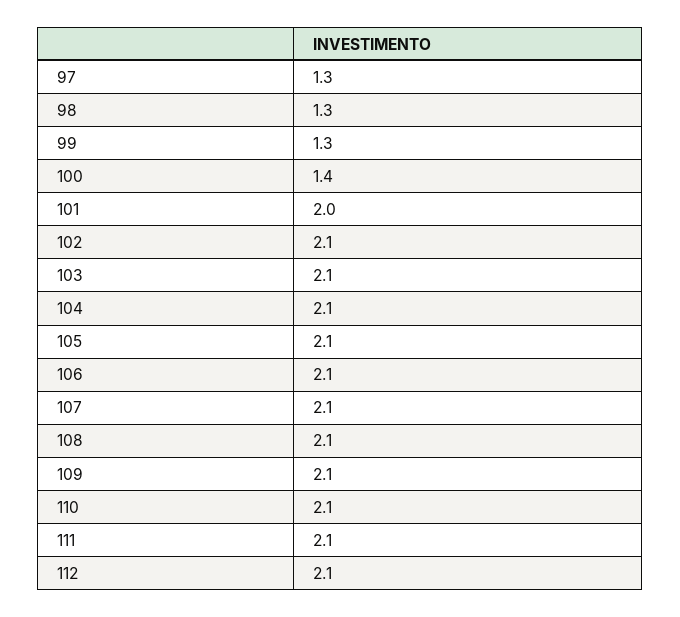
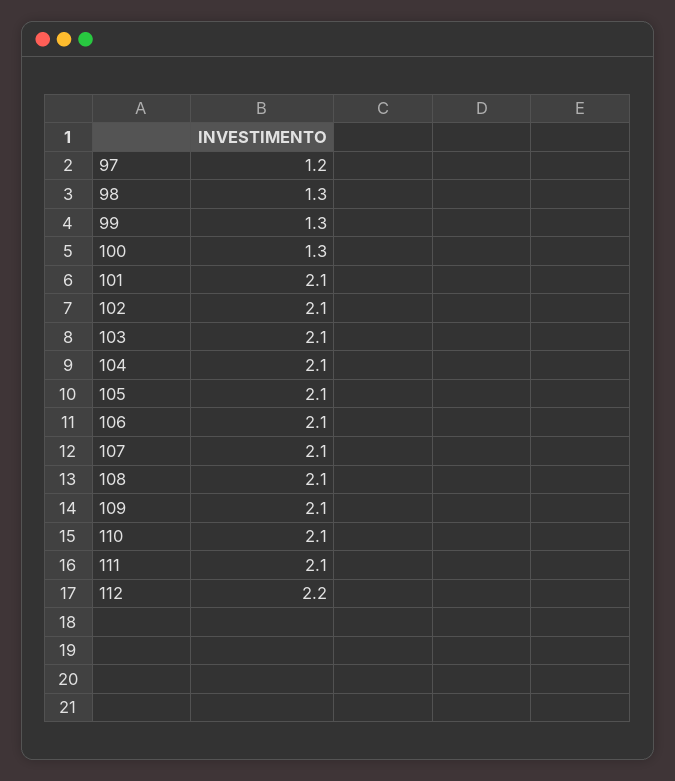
  {
-   "97": 1.3,
+   "97": 1.2,
    "98": 1.3,
    "99": 1.3,
-   "100": 1.4,
+   "100": 1.3,
-   "101": 2,
+   "101": 2.1,
    "102": 2.1,
    "103": 2.1,
    "104": 2.1,
    "105": 2.1,
    "106": 2.1,
    "107": 2.1,
    "108": 2.1,
    "109": 2.1,
    "110": 2.1,
    "111": 2.1,
-   "112": 2.1
+   "112": 2.2
  }

